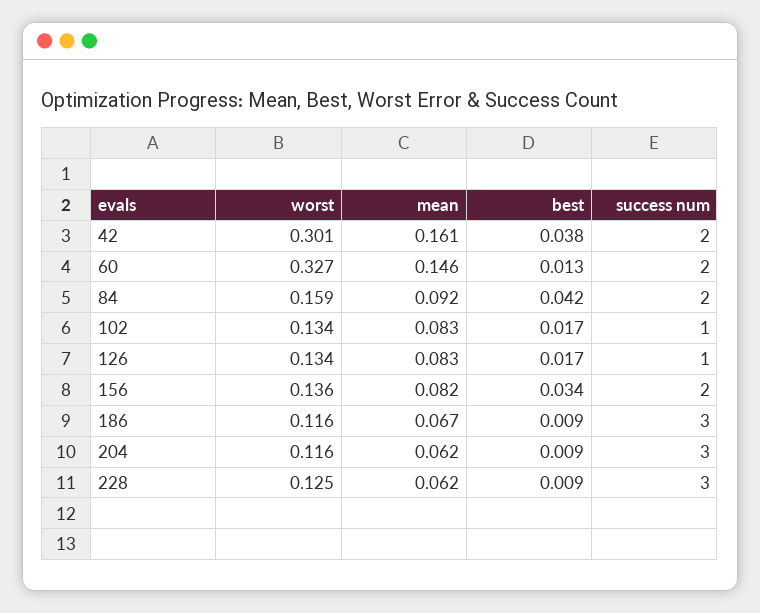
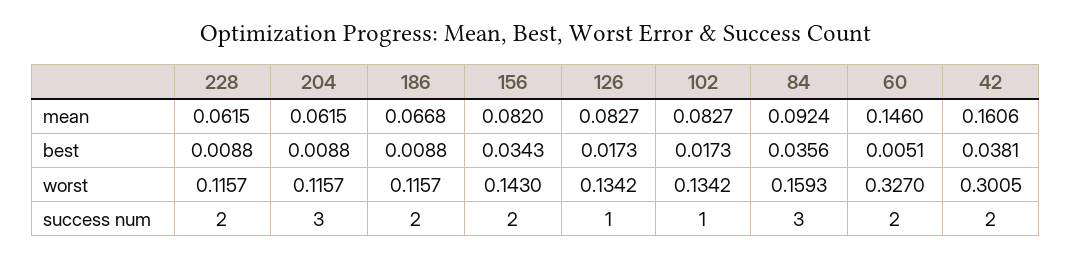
  {
    "worst": {
      "42": 0.3005,
      "60": 0.327,
      "84": 0.1593,
      "102": 0.1342,
      "126": 0.1342,
-     "156": 0.136,
+     "156": 0.143,
      "186": 0.1157,
      "204": 0.1157,
-     "228": 0.125
+     "228": 0.1157
    },
    "mean": {
      "42": 0.1606,
      "60": 0.146,
      "84": 0.0924,
      "102": 0.0827,
      "126": 0.0827,
      "156": 0.082,
      "186": 0.0668,
      "204": 0.0615,
      "228": 0.0615
    },
    "best": {
      "42": 0.0381,
-     "60": 0.013,
+     "60": 0.0051,
-     "84": 0.042,
+     "84": 0.0356,
      "102": 0.0173,
      "126": 0.0173,
      "156": 0.0343,
      "186": 0.0088,
      "204": 0.0088,
      "228": 0.0088
    },
    "success num": {
      "42": 2,
      "60": 2,
-     "84": 2,
+     "84": 3,
      "102": 1,
      "126": 1,
      "156": 2,
-     "186": 3,
+     "186": 2,
      "204": 3,
-     "228": 3
+     "228": 2
    }
  }

